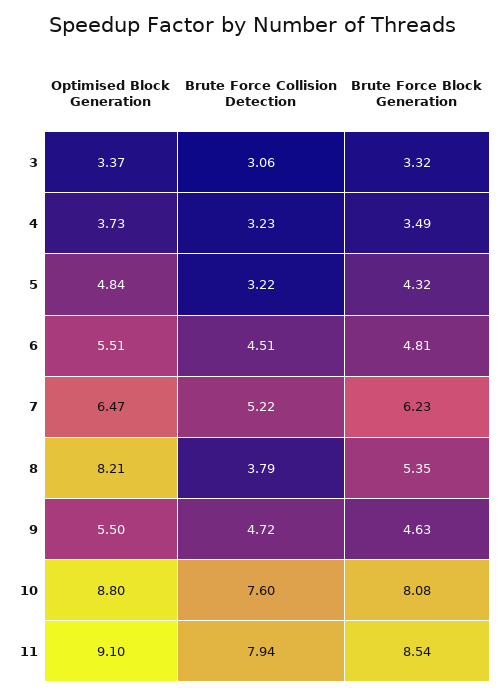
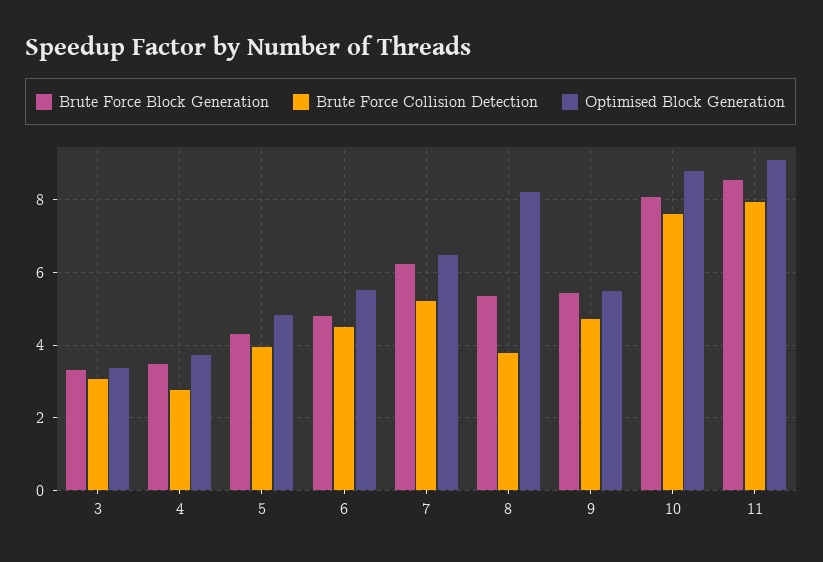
  {
    "Optimised Block Generation": {
      "3": 3.37,
      "4": 3.73,
      "5": 4.84,
      "6": 5.51,
      "7": 6.47,
      "8": 8.21,
      "9": 5.5,
      "10": 8.8,
      "11": 9.1
    },
    "Brute Force Collision Detection": {
      "3": 3.06,
-     "4": 3.23,
+     "4": 2.8,
-     "5": 3.22,
+     "5": 4,
      "6": 4.51,
      "7": 5.22,
      "8": 3.79,
      "9": 4.72,
      "10": 7.6,
      "11": 7.94
    },
    "Brute Force Block Generation": {
      "3": 3.32,
      "4": 3.49,
      "5": 4.32,
      "6": 4.81,
      "7": 6.23,
      "8": 5.35,
-     "9": 4.63,
+     "9": 5.4,
      "10": 8.08,
      "11": 8.54
    }
  }

